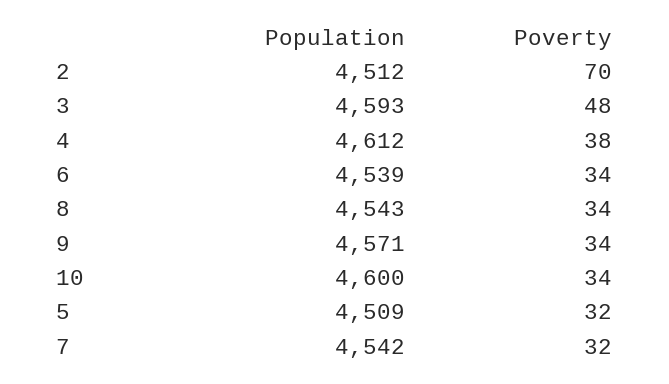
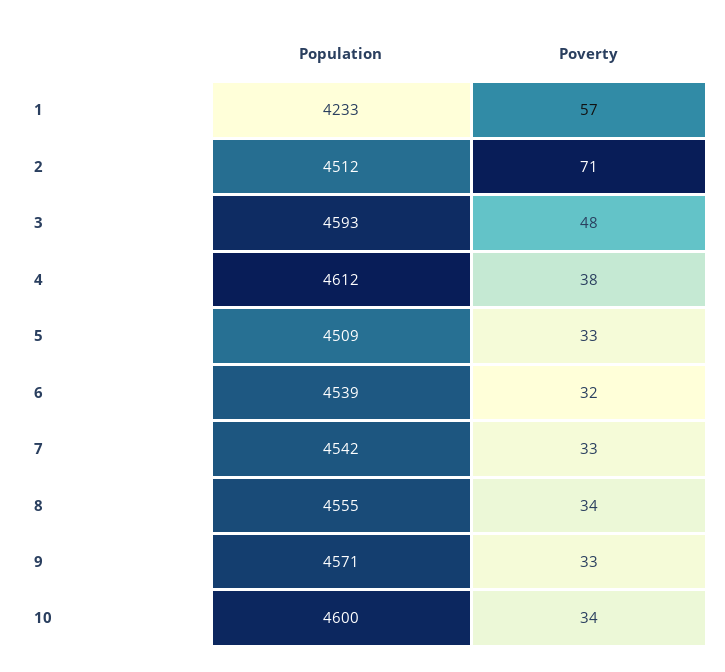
  {
    "Population": {
      "2": 4512,
      "3": 4593,
      "4": 4612,
      "6": 4539,
-     "8": 4543,
+     "8": 4555,
      "9": 4571,
      "10": 4600,
      "5": 4509,
-     "7": 4542
+     "7": 4542,
+     "1": 4233
    },
    "Poverty": {
-     "2": 70,
+     "2": 71,
      "3": 48,
      "4": 38,
-     "6": 34,
+     "6": 32,
      "8": 34,
-     "9": 34,
+     "9": 33,
      "10": 34,
-     "5": 32,
+     "5": 33,
-     "7": 32
+     "7": 33,
+     "1": 57
    }
  }

